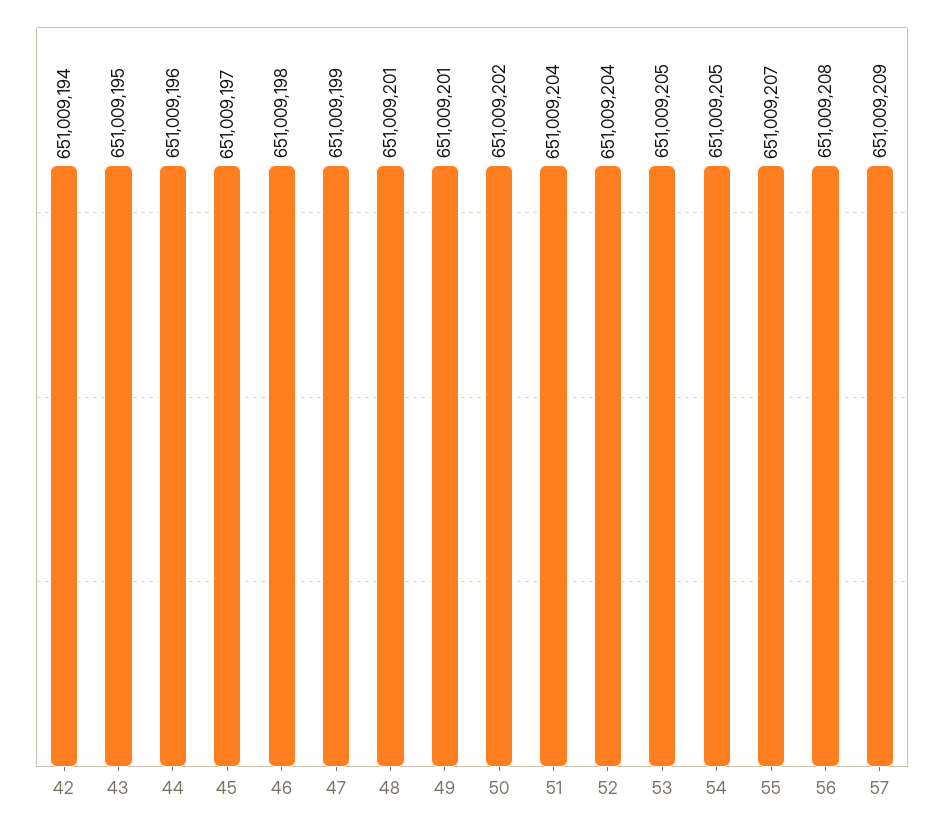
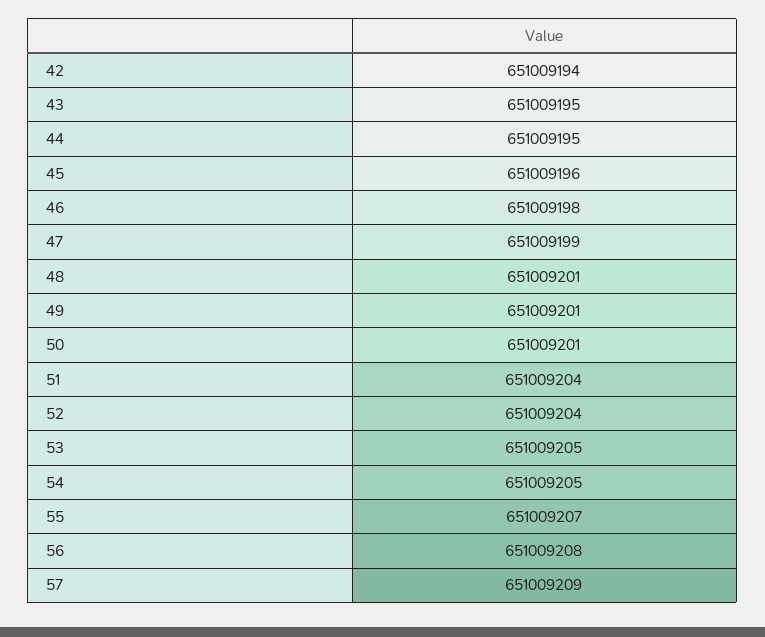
  {
    "42": 651009194,
    "43": 651009195,
-   "44": 651009196,
+   "44": 651009195,
-   "45": 651009197,
+   "45": 651009196,
    "46": 651009198,
    "47": 651009199,
    "48": 651009201,
    "49": 651009201,
-   "50": 651009202,
+   "50": 651009201,
    "51": 651009204,
    "52": 651009204,
    "53": 651009205,
    "54": 651009205,
    "55": 651009207,
    "56": 651009208,
    "57": 651009209
  }

